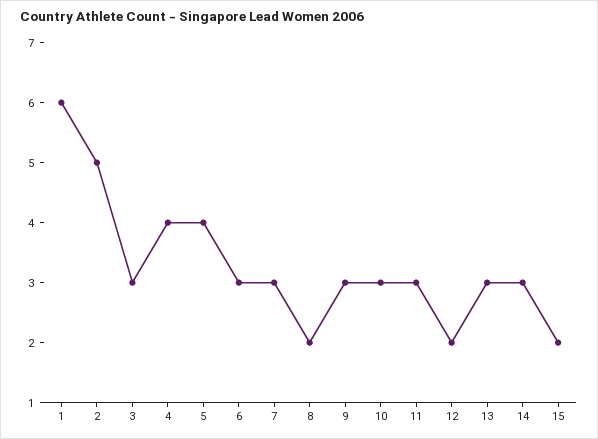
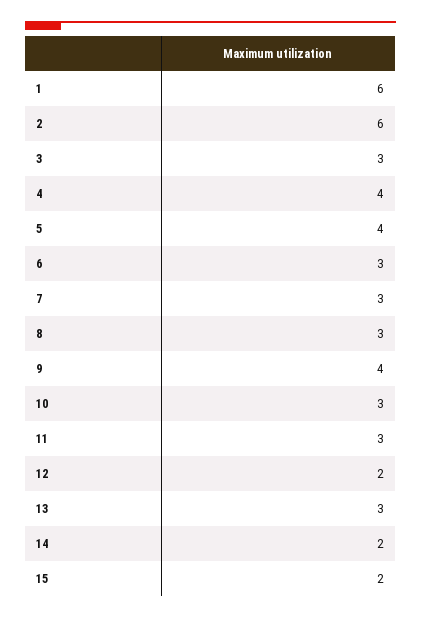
  {
    "1": 6,
-   "2": 5,
+   "2": 6,
    "3": 3,
    "4": 4,
    "5": 4,
    "6": 3,
    "7": 3,
-   "8": 2,
+   "8": 3,
-   "9": 3,
+   "9": 4,
    "10": 3,
    "11": 3,
    "12": 2,
    "13": 3,
-   "14": 3,
+   "14": 2,
    "15": 2
  }

